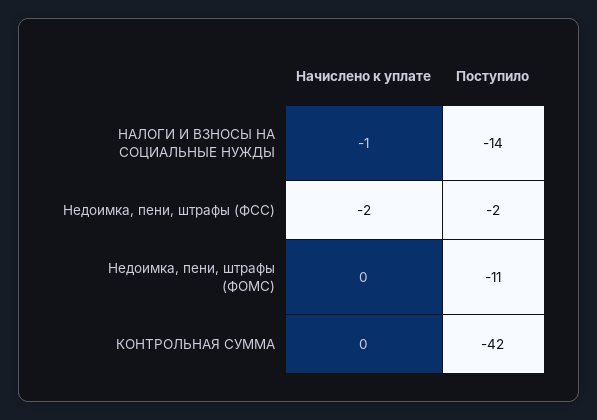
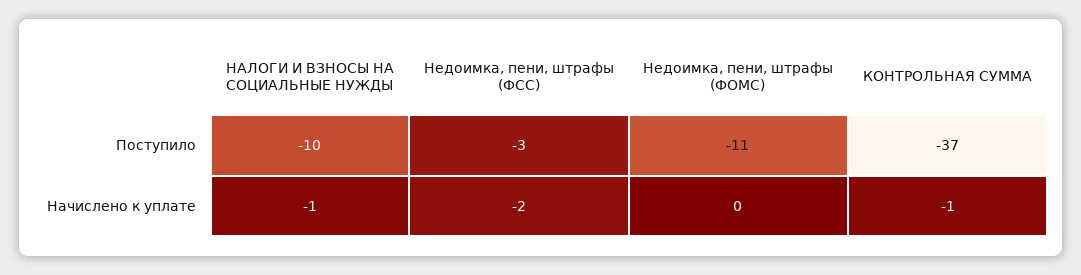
  {
    "Начислено к уплате": {
      "НАЛОГИ И ВЗНОСЫ НА СОЦИАЛЬНЫЕ НУЖДЫ": -1,
      "Недоимка, пени, штрафы (ФСС)": -2,
      "Недоимка, пени, штрафы (ФОМС)": 0,
-     "КОНТРОЛЬНАЯ СУММА": 0
+     "КОНТРОЛЬНАЯ СУММА": -1
    },
    "Поступило": {
-     "НАЛОГИ И ВЗНОСЫ НА СОЦИАЛЬНЫЕ НУЖДЫ": -14,
+     "НАЛОГИ И ВЗНОСЫ НА СОЦИАЛЬНЫЕ НУЖДЫ": -10,
-     "Недоимка, пени, штрафы (ФСС)": -2,
+     "Недоимка, пени, штрафы (ФСС)": -3,
      "Недоимка, пени, штрафы (ФОМС)": -11,
-     "КОНТРОЛЬНАЯ СУММА": -42
+     "КОНТРОЛЬНАЯ СУММА": -37
    }
  }

